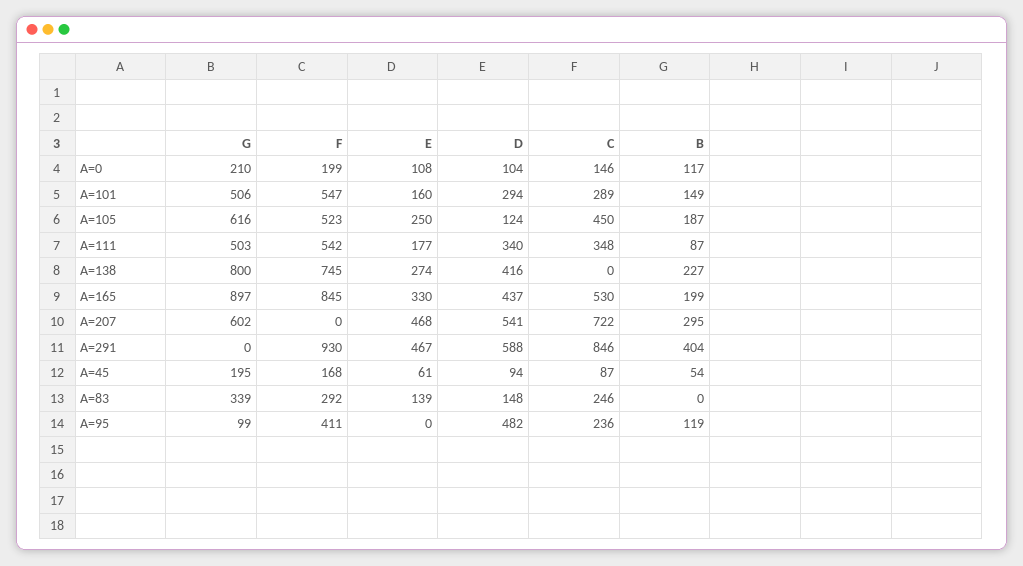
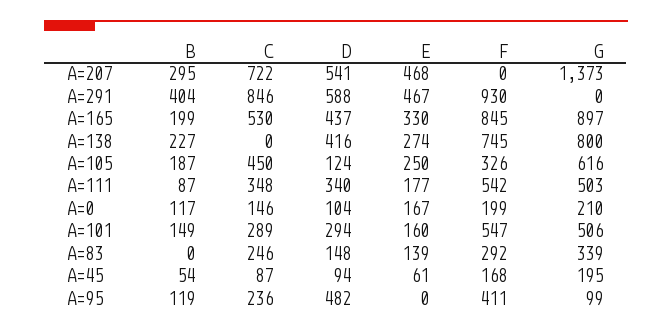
  {
    "G": {
      "A=0": 210,
      "A=101": 506,
      "A=105": 616,
      "A=111": 503,
      "A=138": 800,
      "A=165": 897,
-     "A=207": 602,
+     "A=207": 1373,
      "A=291": 0,
      "A=45": 195,
      "A=83": 339,
      "A=95": 99
    },
    "F": {
      "A=0": 199,
      "A=101": 547,
-     "A=105": 523,
+     "A=105": 326,
      "A=111": 542,
      "A=138": 745,
      "A=165": 845,
      "A=207": 0,
      "A=291": 930,
      "A=45": 168,
      "A=83": 292,
      "A=95": 411
    },
    "E": {
-     "A=0": 108,
+     "A=0": 167,
      "A=101": 160,
      "A=105": 250,
      "A=111": 177,
      "A=138": 274,
      "A=165": 330,
      "A=207": 468,
      "A=291": 467,
      "A=45": 61,
      "A=83": 139,
      "A=95": 0
    },
    "D": {
      "A=0": 104,
      "A=101": 294,
      "A=105": 124,
      "A=111": 340,
      "A=138": 416,
      "A=165": 437,
      "A=207": 541,
      "A=291": 588,
      "A=45": 94,
      "A=83": 148,
      "A=95": 482
    },
    "C": {
      "A=0": 146,
      "A=101": 289,
      "A=105": 450,
      "A=111": 348,
      "A=138": 0,
      "A=165": 530,
      "A=207": 722,
      "A=291": 846,
      "A=45": 87,
      "A=83": 246,
      "A=95": 236
    },
    "B": {
      "A=0": 117,
      "A=101": 149,
      "A=105": 187,
      "A=111": 87,
      "A=138": 227,
      "A=165": 199,
      "A=207": 295,
      "A=291": 404,
      "A=45": 54,
      "A=83": 0,
      "A=95": 119
    }
  }

